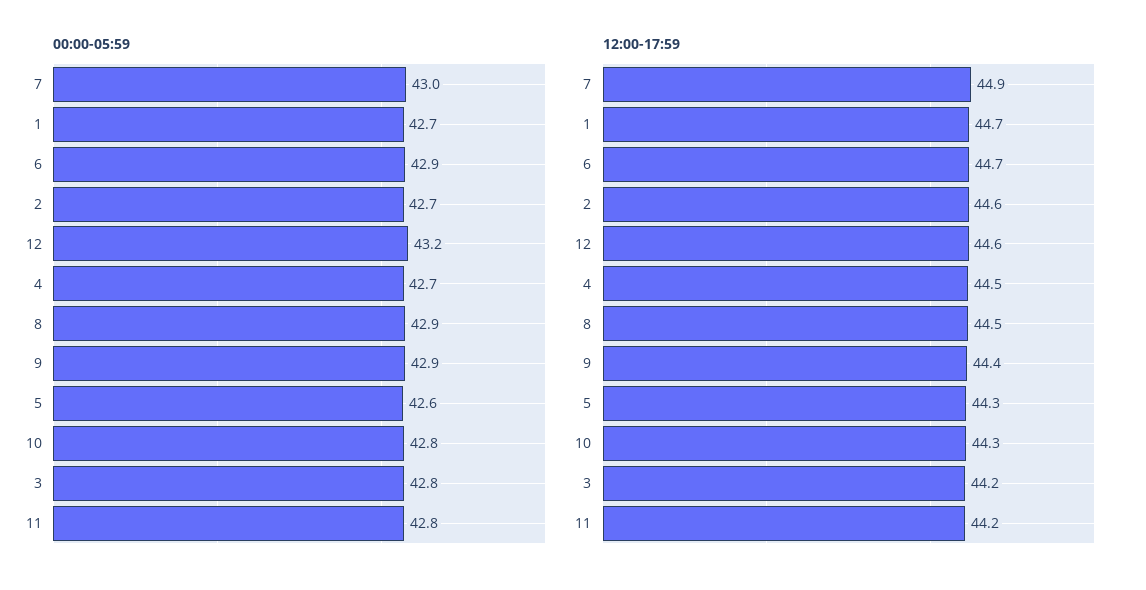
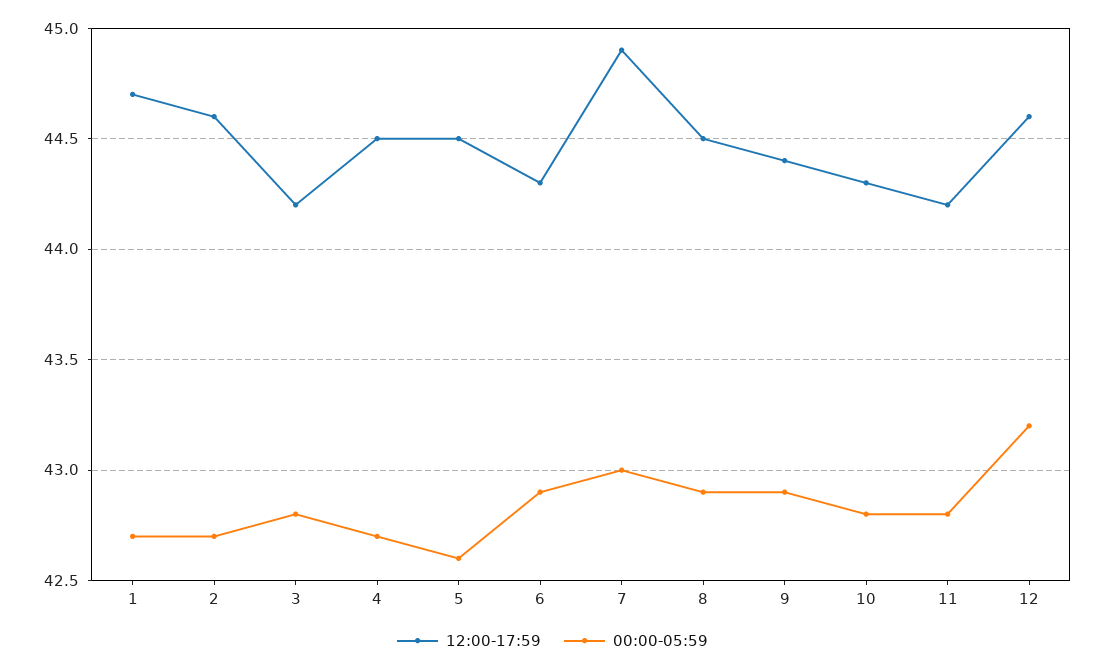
  {
    "00:00-05:59": {
      "7": 43,
      "1": 42.7,
      "6": 42.9,
      "2": 42.7,
      "12": 43.2,
      "4": 42.7,
      "8": 42.9,
      "9": 42.9,
      "5": 42.6,
      "10": 42.8,
      "3": 42.8,
      "11": 42.8
    },
    "12:00-17:59": {
      "7": 44.9,
      "1": 44.7,
-     "6": 44.7,
+     "6": 44.3,
      "2": 44.6,
      "12": 44.6,
      "4": 44.5,
      "8": 44.5,
      "9": 44.4,
-     "5": 44.3,
+     "5": 44.5,
      "10": 44.3,
      "3": 44.2,
      "11": 44.2
    }
  }

